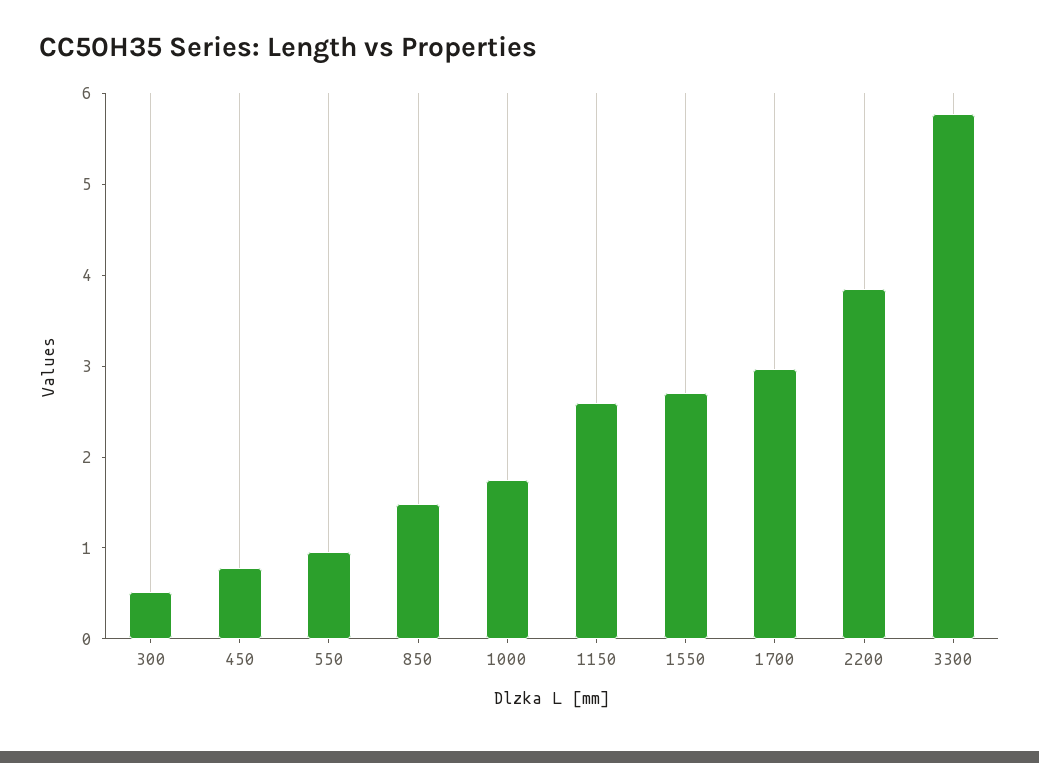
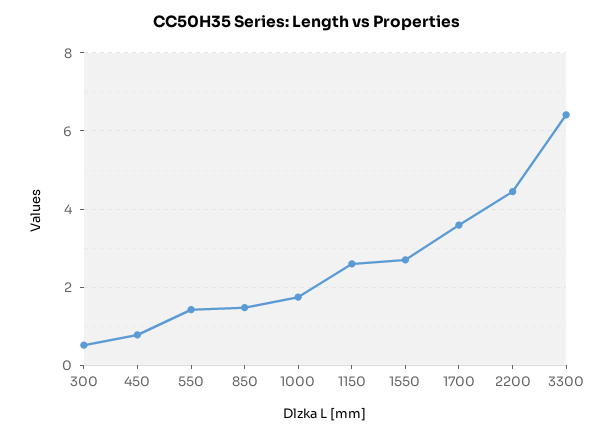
  {
    "300": 0.6,
    "450": 0.8,
-   "550": 1,
+   "550": 1.4,
    "850": 1.4,
    "1000": 1.8,
    "1150": 2.6,
    "1550": 2.8,
-   "1700": 3,
+   "1700": 3.6,
-   "2200": 3.8,
+   "2200": 4.4,
-   "3300": 5.8
+   "3300": 6.4
  }

